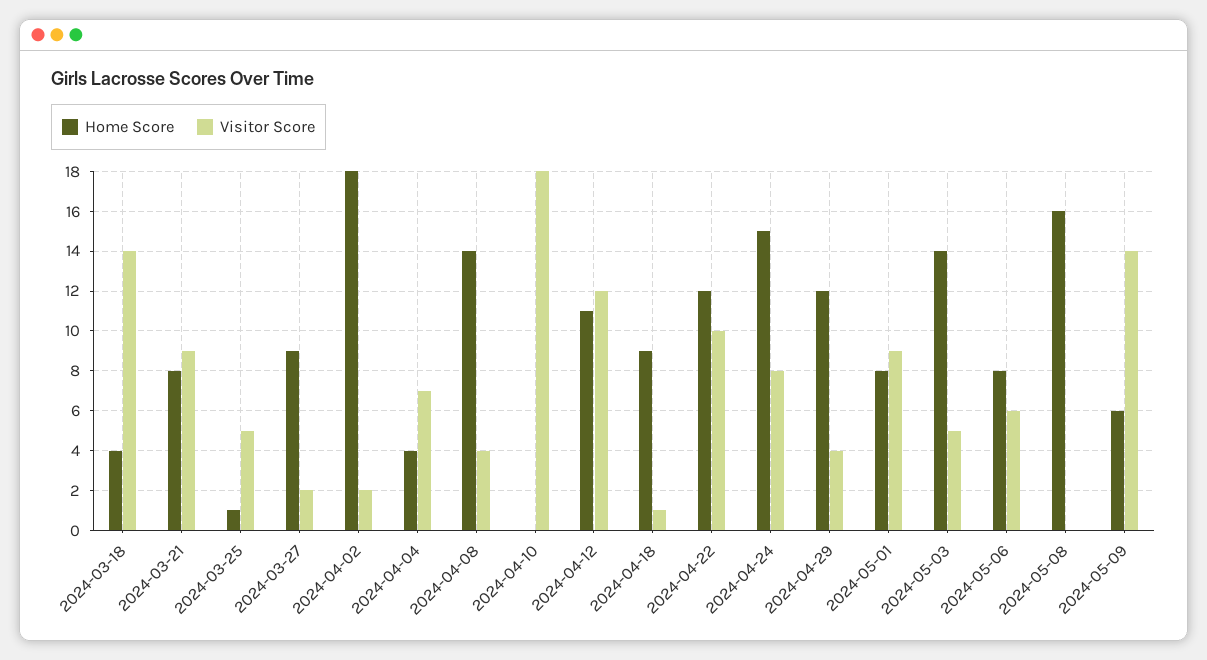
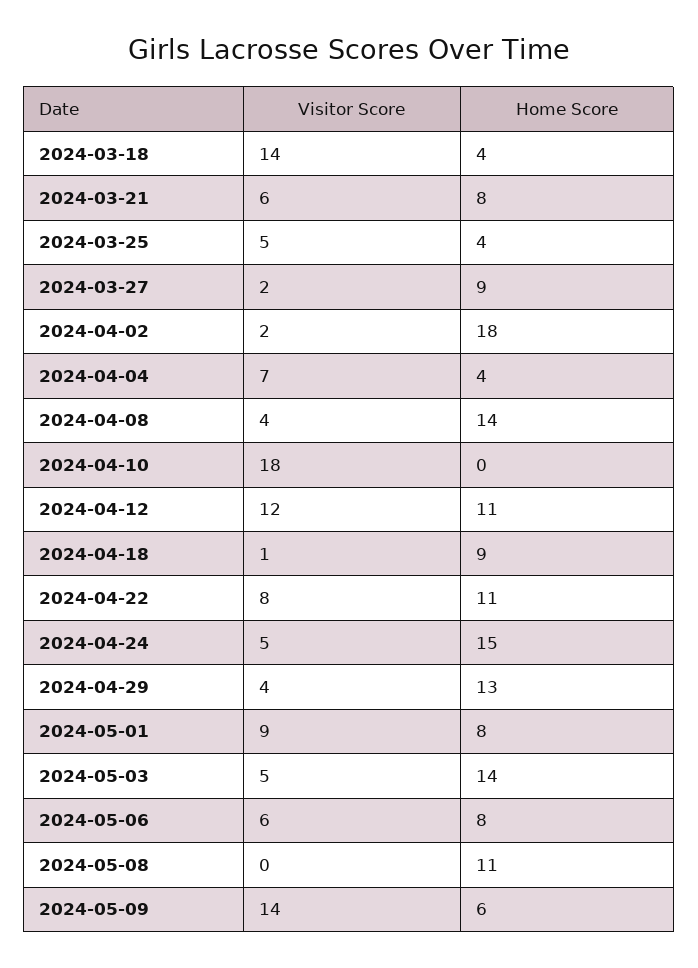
  {
    "Home Score": {
      "2024-03-18": 4,
      "2024-03-21": 8,
-     "2024-03-25": 1,
+     "2024-03-25": 4,
      "2024-03-27": 9,
      "2024-04-02": 18,
      "2024-04-04": 4,
      "2024-04-08": 14,
      "2024-04-10": 0,
      "2024-04-12": 11,
      "2024-04-18": 9,
-     "2024-04-22": 12,
+     "2024-04-22": 11,
      "2024-04-24": 15,
-     "2024-04-29": 12,
+     "2024-04-29": 13,
      "2024-05-01": 8,
      "2024-05-03": 14,
      "2024-05-06": 8,
-     "2024-05-08": 16,
+     "2024-05-08": 11,
      "2024-05-09": 6
    },
    "Visitor Score": {
      "2024-03-18": 14,
-     "2024-03-21": 9,
+     "2024-03-21": 6,
      "2024-03-25": 5,
      "2024-03-27": 2,
      "2024-04-02": 2,
      "2024-04-04": 7,
      "2024-04-08": 4,
      "2024-04-10": 18,
      "2024-04-12": 12,
      "2024-04-18": 1,
-     "2024-04-22": 10,
+     "2024-04-22": 8,
-     "2024-04-24": 8,
+     "2024-04-24": 5,
      "2024-04-29": 4,
      "2024-05-01": 9,
      "2024-05-03": 5,
      "2024-05-06": 6,
      "2024-05-08": 0,
      "2024-05-09": 14
    }
  }

